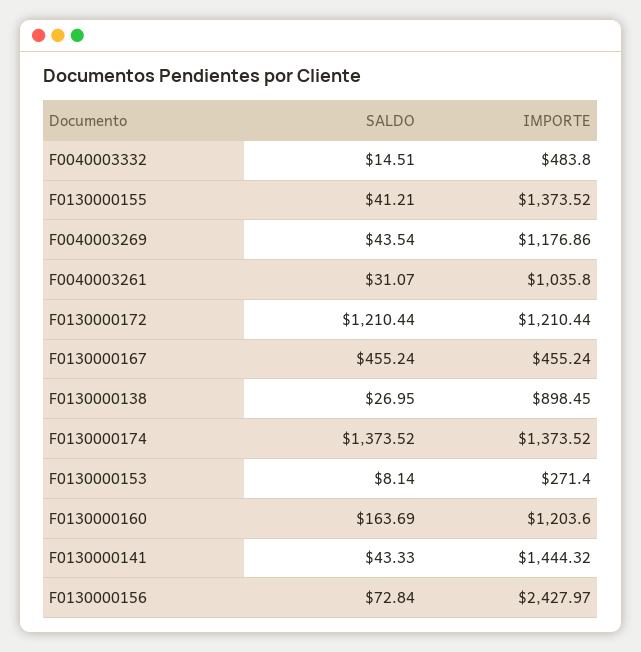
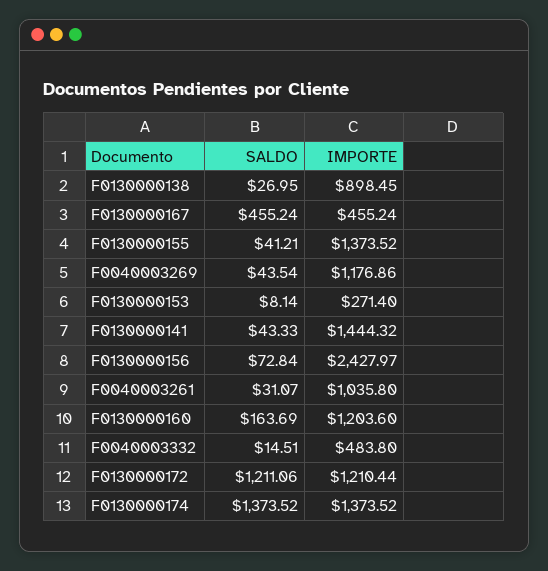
  {
    "SALDO": {
      "F0040003332": 14.51,
      "F0130000155": 41.21,
      "F0040003269": 43.54,
      "F0040003261": 31.07,
-     "F0130000172": 1210.44,
+     "F0130000172": 1211.06,
      "F0130000167": 455.24,
      "F0130000138": 26.95,
      "F0130000174": 1373.52,
      "F0130000153": 8.14,
      "F0130000160": 163.69,
      "F0130000141": 43.33,
      "F0130000156": 72.84
    },
    "IMPORTE": {
      "F0040003332": 483.8,
      "F0130000155": 1373.52,
      "F0040003269": 1176.86,
      "F0040003261": 1035.8,
      "F0130000172": 1210.44,
      "F0130000167": 455.24,
      "F0130000138": 898.45,
      "F0130000174": 1373.52,
      "F0130000153": 271.4,
      "F0130000160": 1203.6,
      "F0130000141": 1444.32,
      "F0130000156": 2427.97
    }
  }

